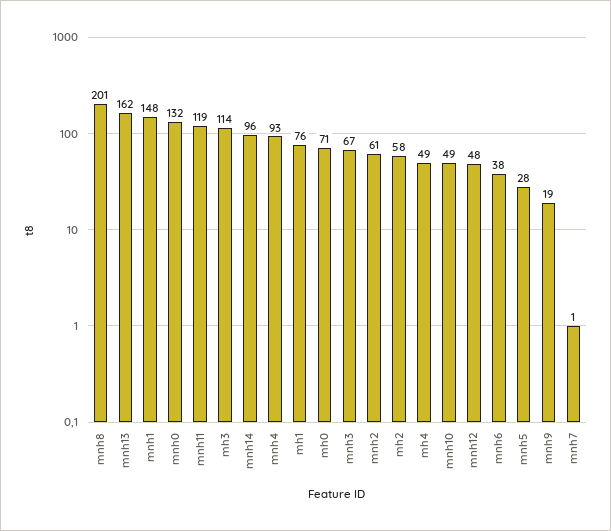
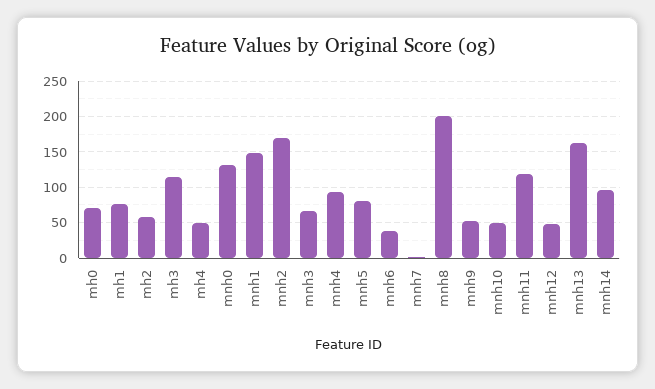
  {
    "mnh8": 201,
    "mnh13": 162,
    "mnh1": 148,
    "mnh0": 132,
    "mnh11": 119,
    "mh3": 114,
    "mnh14": 96,
    "mnh4": 93,
    "mh1": 76,
    "mh0": 71,
    "mnh3": 67,
-   "mnh2": 61,
+   "mnh2": 170,
    "mh2": 58,
    "mh4": 49,
    "mnh10": 49,
    "mnh12": 48,
    "mnh6": 38,
-   "mnh5": 28,
+   "mnh5": 80,
-   "mnh9": 19,
+   "mnh9": 50,
    "mnh7": 1
  }

